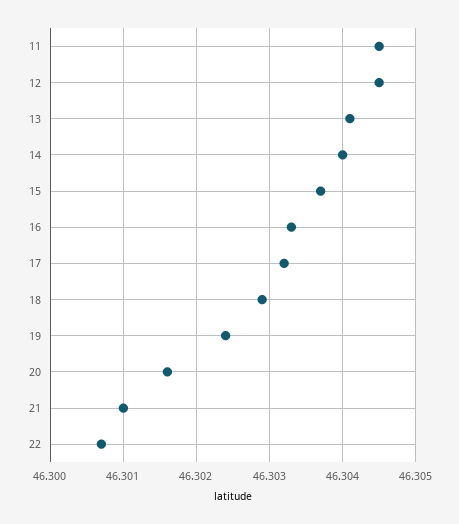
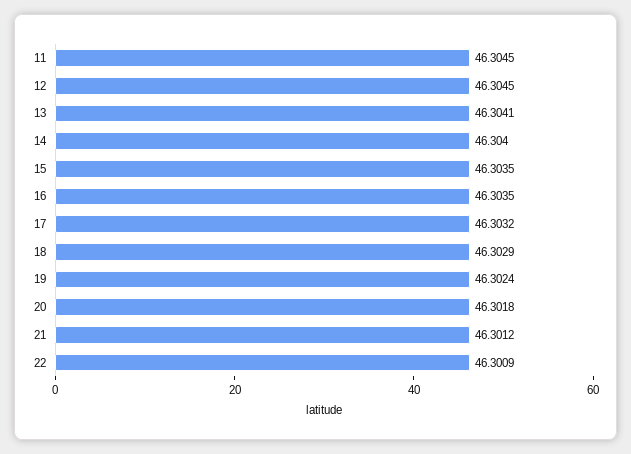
  {
    "11": 46.3045,
    "12": 46.3045,
    "13": 46.3041,
    "14": 46.304,
-   "15": 46.3037,
+   "15": 46.3035,
-   "16": 46.3033,
+   "16": 46.3035,
    "17": 46.3032,
    "18": 46.3029,
    "19": 46.3024,
-   "20": 46.3016,
+   "20": 46.3018,
-   "21": 46.301,
+   "21": 46.3012,
-   "22": 46.3007
+   "22": 46.3009
  }

